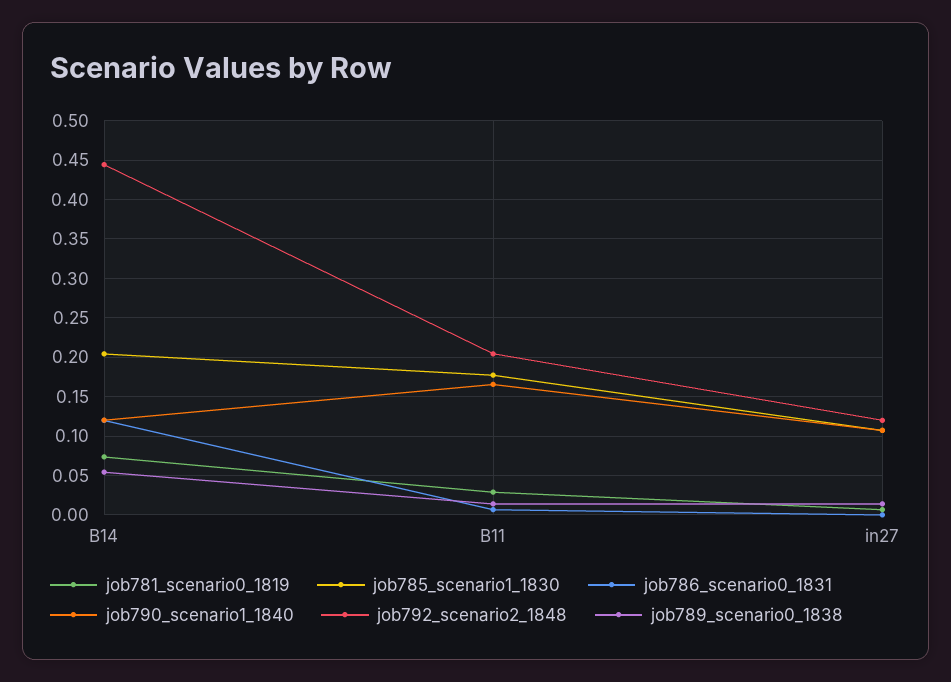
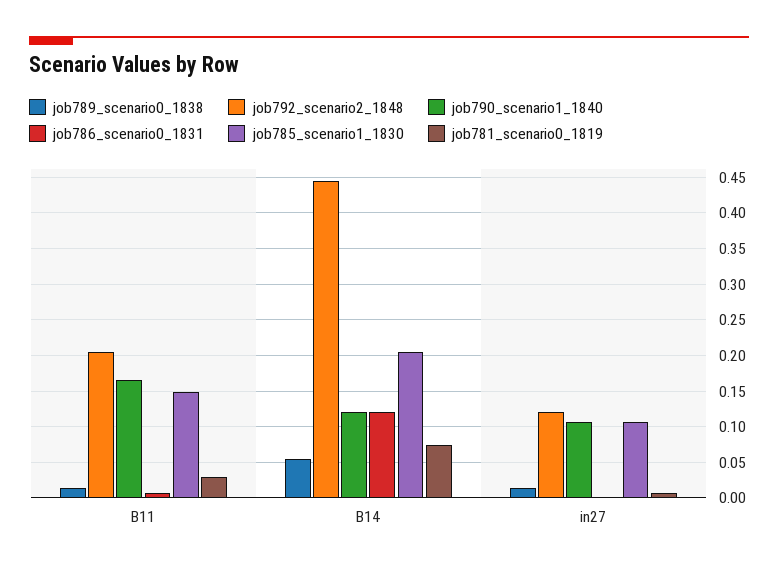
  {
    "job781_scenario0_1819": {
      "B14": 0.07,
      "B11": 0.03,
      "in27": 0.01
    },
    "job785_scenario1_1830": {
      "B14": 0.2,
-     "B11": 0.18,
+     "B11": 0.15,
      "in27": 0.11
    },
    "job786_scenario0_1831": {
      "B14": 0.12,
      "B11": 0.01,
      "in27": 0
    },
    "job790_scenario1_1840": {
      "B14": 0.12,
      "B11": 0.17,
      "in27": 0.11
    },
    "job792_scenario2_1848": {
      "B14": 0.44,
      "B11": 0.2,
      "in27": 0.12
    },
    "job789_scenario0_1838": {
      "B14": 0.05,
      "B11": 0.01,
      "in27": 0.01
    }
  }

